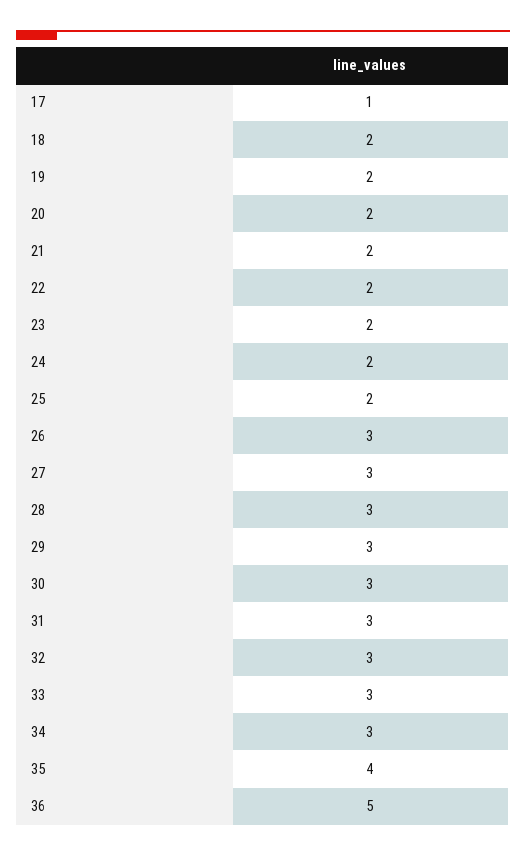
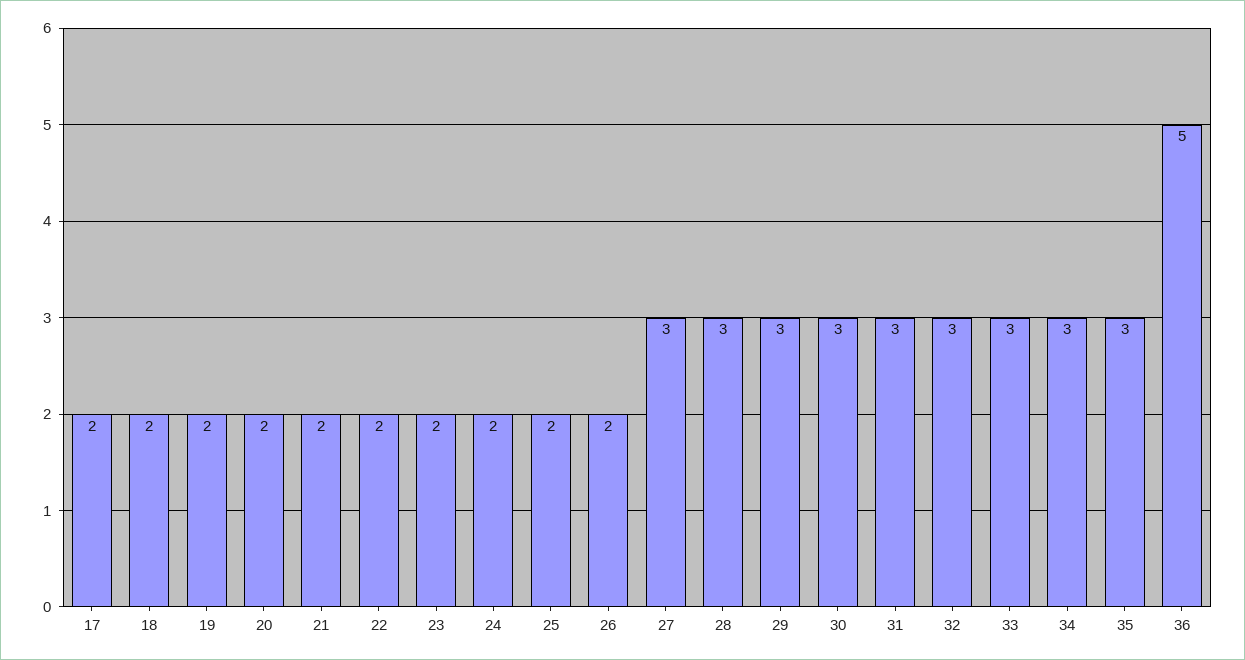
  {
-   "17": 1,
+   "17": 2,
    "18": 2,
    "19": 2,
    "20": 2,
    "21": 2,
    "22": 2,
    "23": 2,
    "24": 2,
    "25": 2,
-   "26": 3,
+   "26": 2,
    "27": 3,
    "28": 3,
    "29": 3,
    "30": 3,
    "31": 3,
    "32": 3,
    "33": 3,
    "34": 3,
-   "35": 4,
+   "35": 3,
    "36": 5
  }

